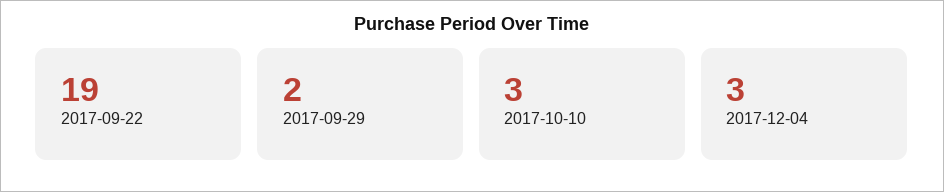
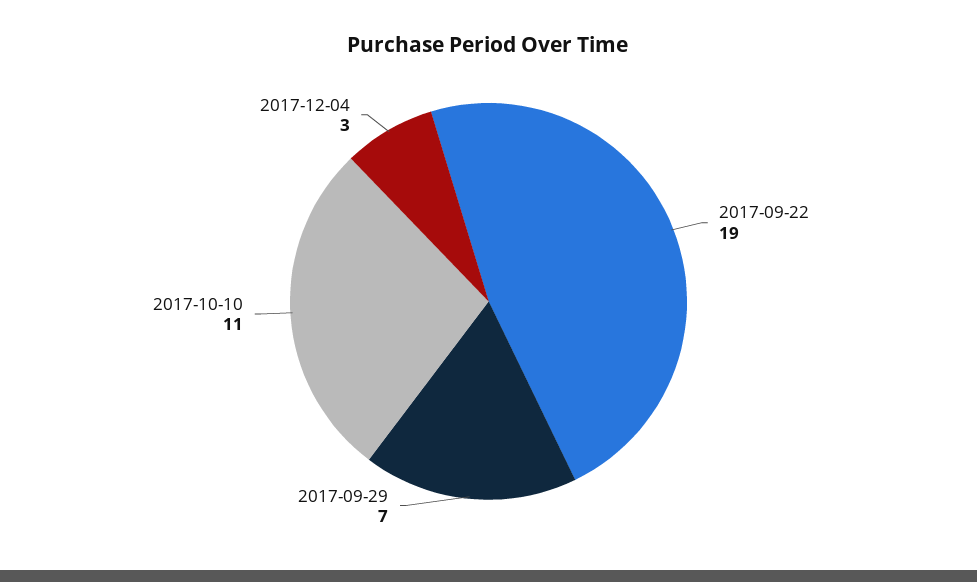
  {
    "2017-09-22": 19,
-   "2017-09-29": 2,
+   "2017-09-29": 7,
-   "2017-10-10": 3,
+   "2017-10-10": 11,
    "2017-12-04": 3
  }

